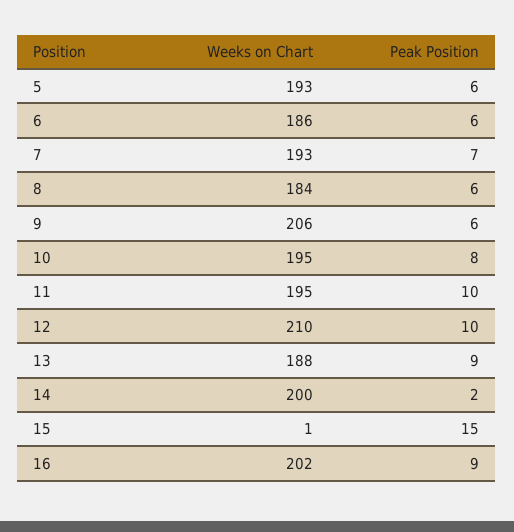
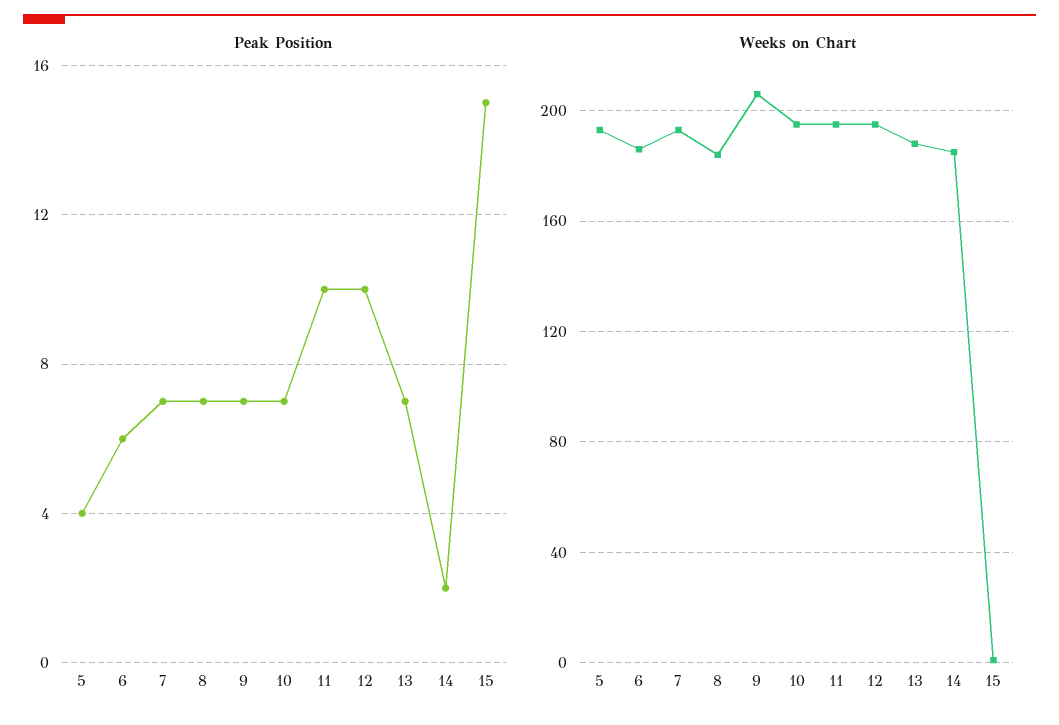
  {
    "Weeks on Chart": {
      "5": 193,
      "6": 186,
      "7": 193,
      "8": 184,
      "9": 206,
      "10": 195,
      "11": 195,
-     "12": 210,
+     "12": 195,
      "13": 188,
-     "14": 200,
+     "14": 185,
-     "15": 1,
+     "15": 1
-     "16": 202
    },
    "Peak Position": {
-     "5": 6,
+     "5": 4,
      "6": 6,
      "7": 7,
-     "8": 6,
+     "8": 7,
-     "9": 6,
+     "9": 7,
-     "10": 8,
+     "10": 7,
      "11": 10,
      "12": 10,
-     "13": 9,
+     "13": 7,
      "14": 2,
-     "15": 15,
+     "15": 15
-     "16": 9
    }
  }

